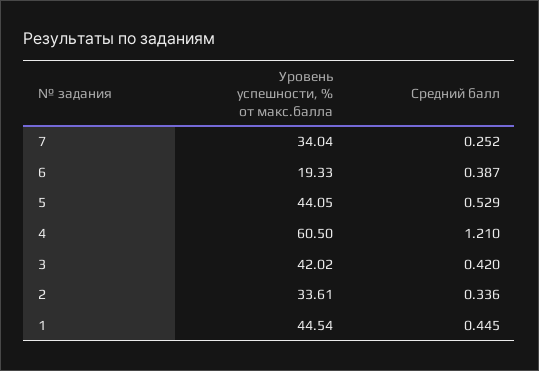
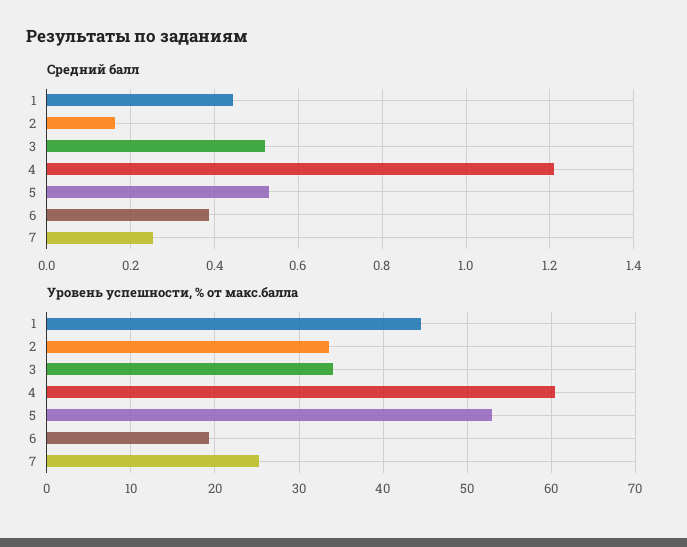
  {
    "Уровень успешности, % от макс.балла": {
-     "7": 34.04,
+     "7": 25,
      "6": 19.33,
-     "5": 44.05,
+     "5": 53,
      "4": 60.5,
-     "3": 42.02,
+     "3": 34,
      "2": 33.61,
      "1": 44.54
    },
    "Средний балл": {
      "7": 0.252,
      "6": 0.387,
      "5": 0.529,
      "4": 1.21,
-     "3": 0.42,
+     "3": 0.52,
-     "2": 0.336,
+     "2": 0.16,
      "1": 0.445
    }
  }

